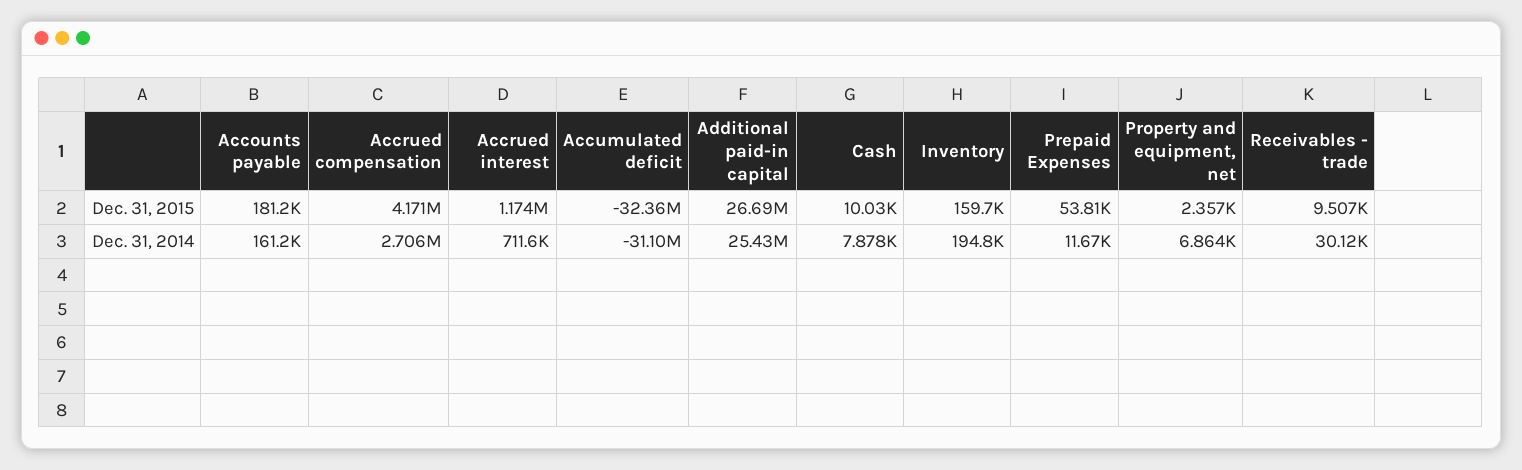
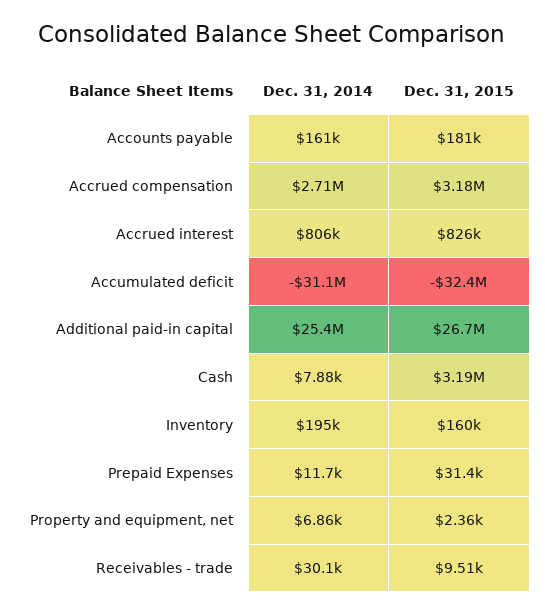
  {
    "Accounts payable": {
      "Dec. 31, 2015": 181200,
      "Dec. 31, 2014": 161200
    },
    "Accrued compensation": {
-     "Dec. 31, 2015": 4171000,
+     "Dec. 31, 2015": 3180000,
      "Dec. 31, 2014": 2706000
    },
    "Accrued interest": {
-     "Dec. 31, 2015": 1174000,
+     "Dec. 31, 2015": 826000,
-     "Dec. 31, 2014": 711600
+     "Dec. 31, 2014": 806000
    },
    "Accumulated deficit": {
      "Dec. 31, 2015": -32360000,
      "Dec. 31, 2014": -31100000
    },
    "Additional paid-in capital": {
      "Dec. 31, 2015": 26690000,
      "Dec. 31, 2014": 25430000
    },
    "Cash": {
-     "Dec. 31, 2015": 10030,
+     "Dec. 31, 2015": 3190000,
      "Dec. 31, 2014": 7878
    },
    "Inventory": {
      "Dec. 31, 2015": 159700,
      "Dec. 31, 2014": 194800
    },
    "Prepaid Expenses": {
-     "Dec. 31, 2015": 53810,
+     "Dec. 31, 2015": 31400,
      "Dec. 31, 2014": 11670
    },
    "Property and equipment, net": {
      "Dec. 31, 2015": 2357,
      "Dec. 31, 2014": 6864
    },
    "Receivables - trade": {
      "Dec. 31, 2015": 9507,
      "Dec. 31, 2014": 30120
    }
  }

